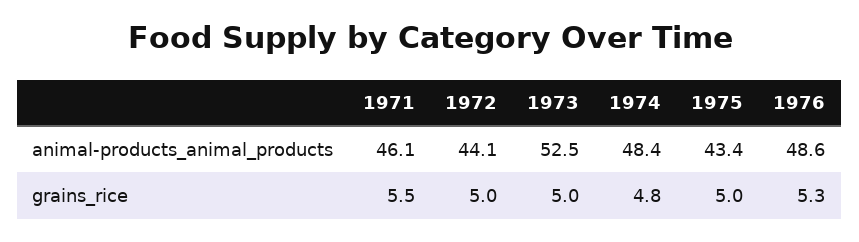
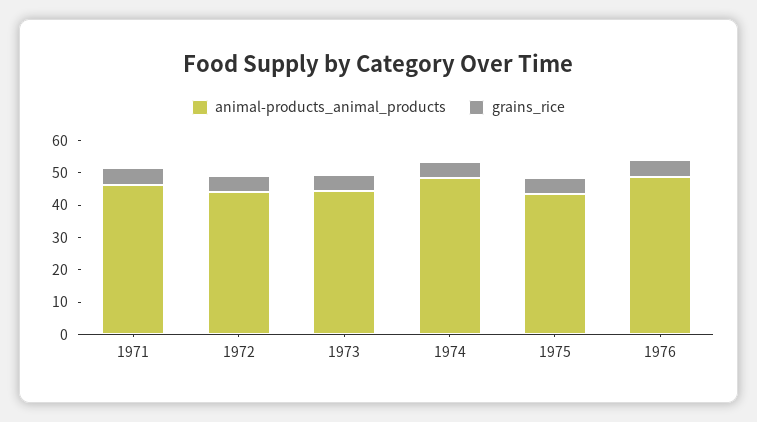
  {
    "animal-products_animal_products": {
      "1971": 46.1,
      "1972": 44.1,
-     "1973": 52.5,
+     "1973": 45,
      "1974": 48.4,
      "1975": 43.4,
      "1976": 48.6
    },
    "grains_rice": {
      "1971": 5.5,
      "1972": 5,
      "1973": 5,
      "1974": 4.8,
      "1975": 5,
      "1976": 5.3
    }
  }

